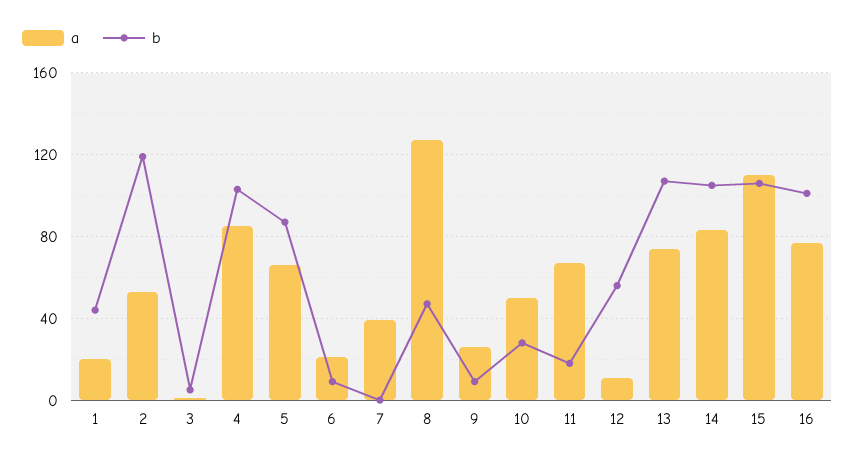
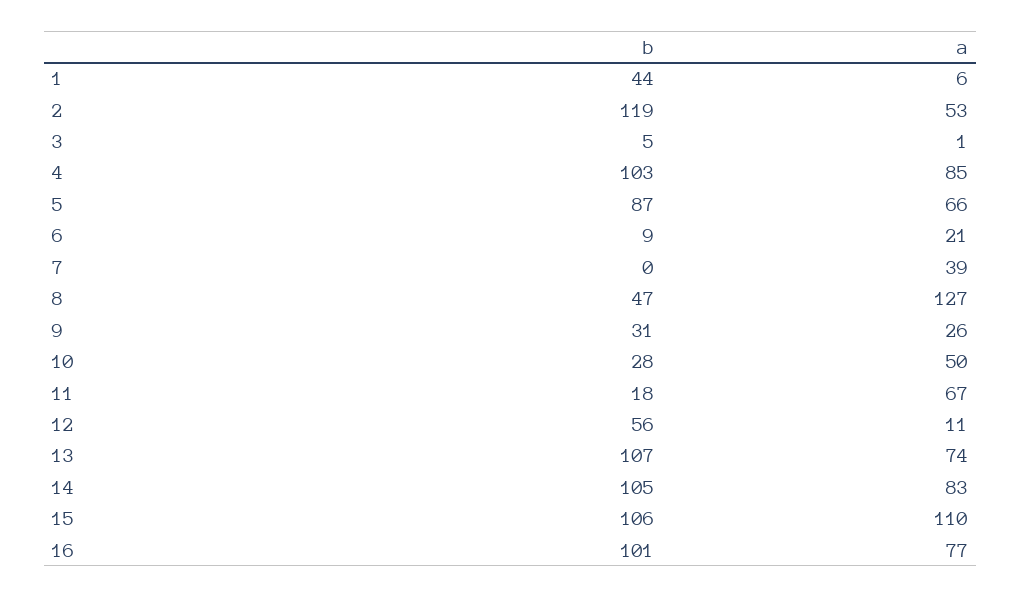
  {
    "a": {
-     "1": 20,
+     "1": 6,
      "2": 53,
      "3": 1,
      "4": 85,
      "5": 66,
      "6": 21,
      "7": 39,
      "8": 127,
      "9": 26,
      "10": 50,
      "11": 67,
      "12": 11,
      "13": 74,
      "14": 83,
      "15": 110,
      "16": 77
    },
    "b": {
      "1": 44,
      "2": 119,
      "3": 5,
      "4": 103,
      "5": 87,
      "6": 9,
      "7": 0,
      "8": 47,
-     "9": 10,
+     "9": 31,
      "10": 28,
      "11": 18,
      "12": 56,
      "13": 107,
      "14": 105,
      "15": 106,
      "16": 101
    }
  }

